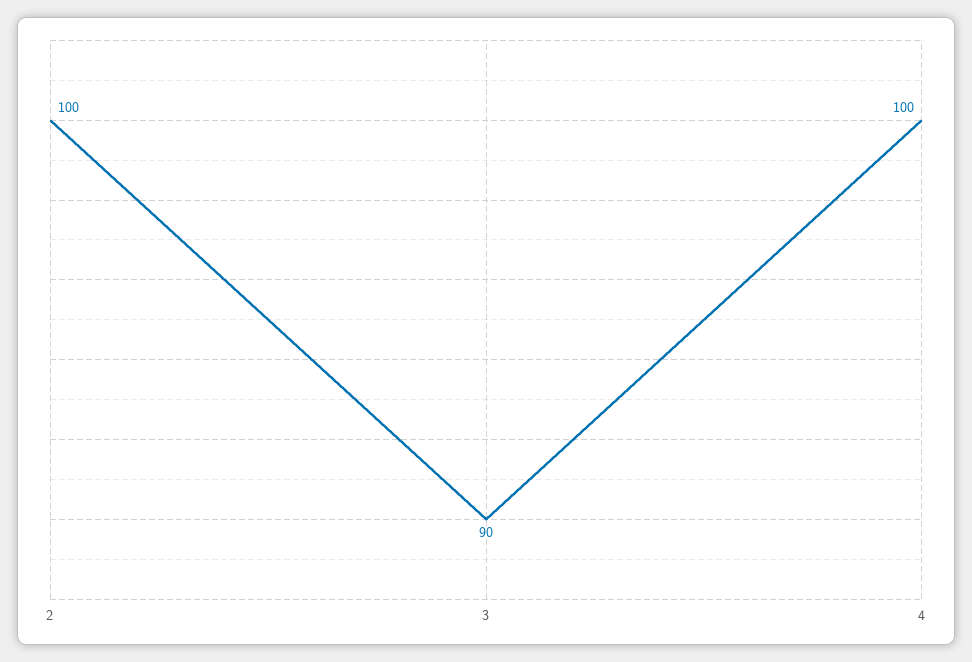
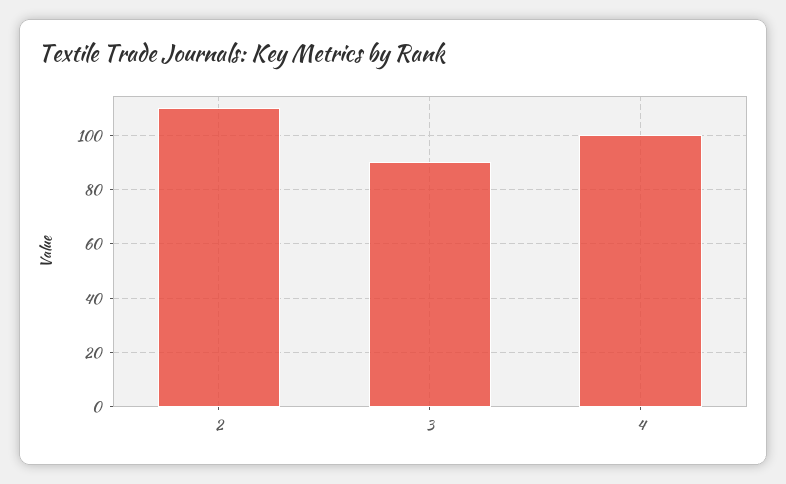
  {
-   "2": 100,
+   "2": 110,
    "3": 90,
    "4": 100
  }

